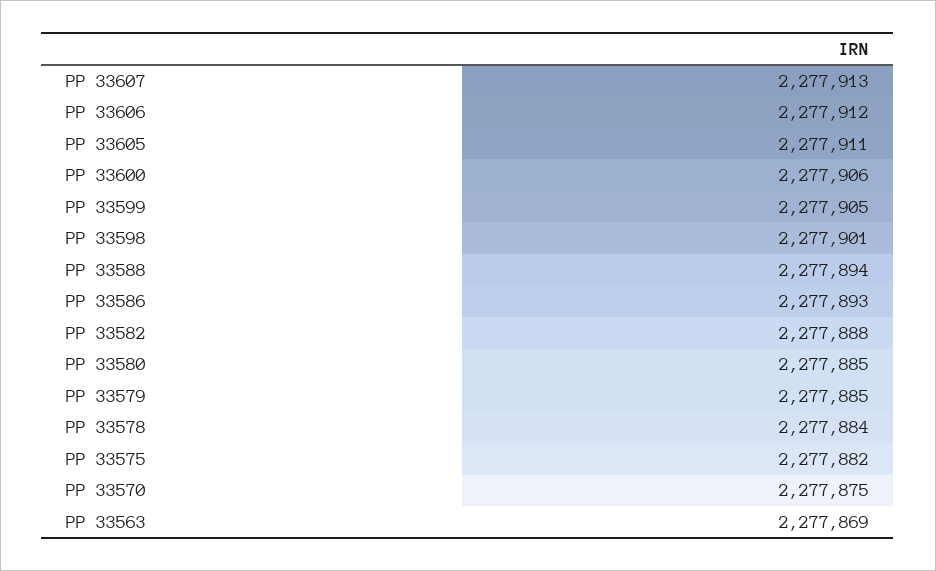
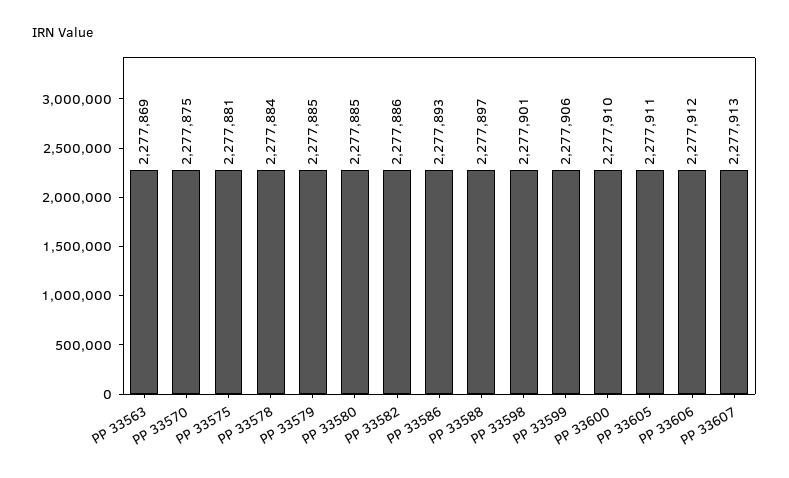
  {
    "PP 33607": 2277913,
    "PP 33606": 2277912,
    "PP 33605": 2277911,
-   "PP 33600": 2277906,
+   "PP 33600": 2277910,
-   "PP 33599": 2277905,
+   "PP 33599": 2277906,
    "PP 33598": 2277901,
-   "PP 33588": 2277894,
+   "PP 33588": 2277897,
    "PP 33586": 2277893,
-   "PP 33582": 2277888,
+   "PP 33582": 2277886,
    "PP 33580": 2277885,
    "PP 33579": 2277885,
    "PP 33578": 2277884,
-   "PP 33575": 2277882,
+   "PP 33575": 2277881,
    "PP 33570": 2277875,
    "PP 33563": 2277869
  }

